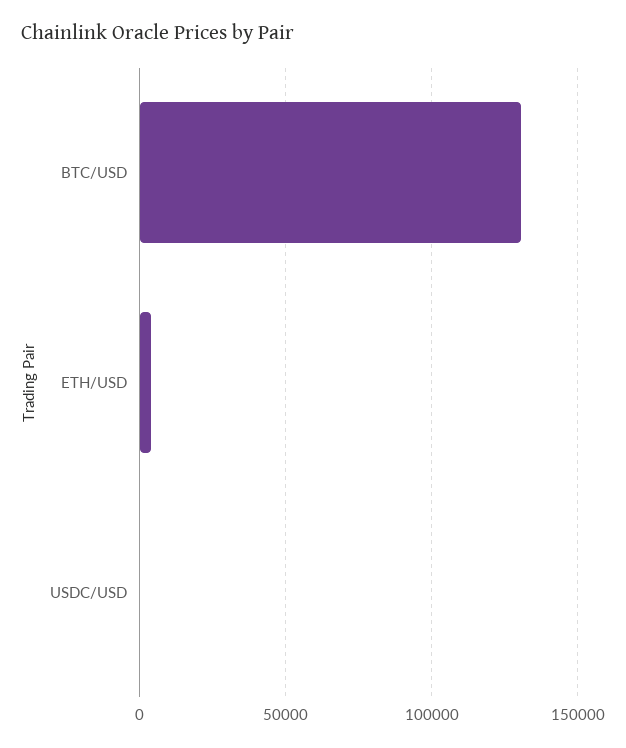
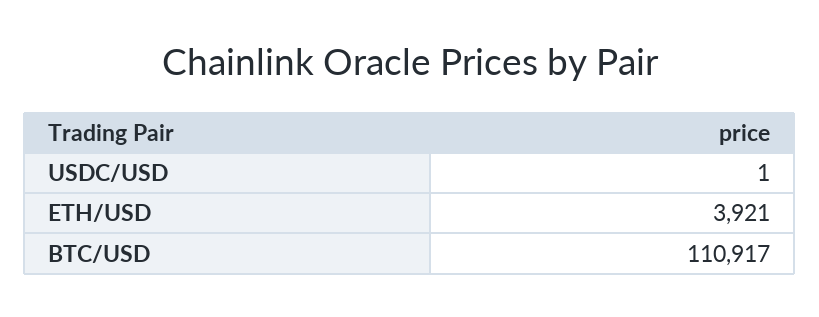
  {
-   "BTC/USD": 130000,
+   "BTC/USD": 110917,
    "ETH/USD": 3921,
    "USDC/USD": 1
  }

